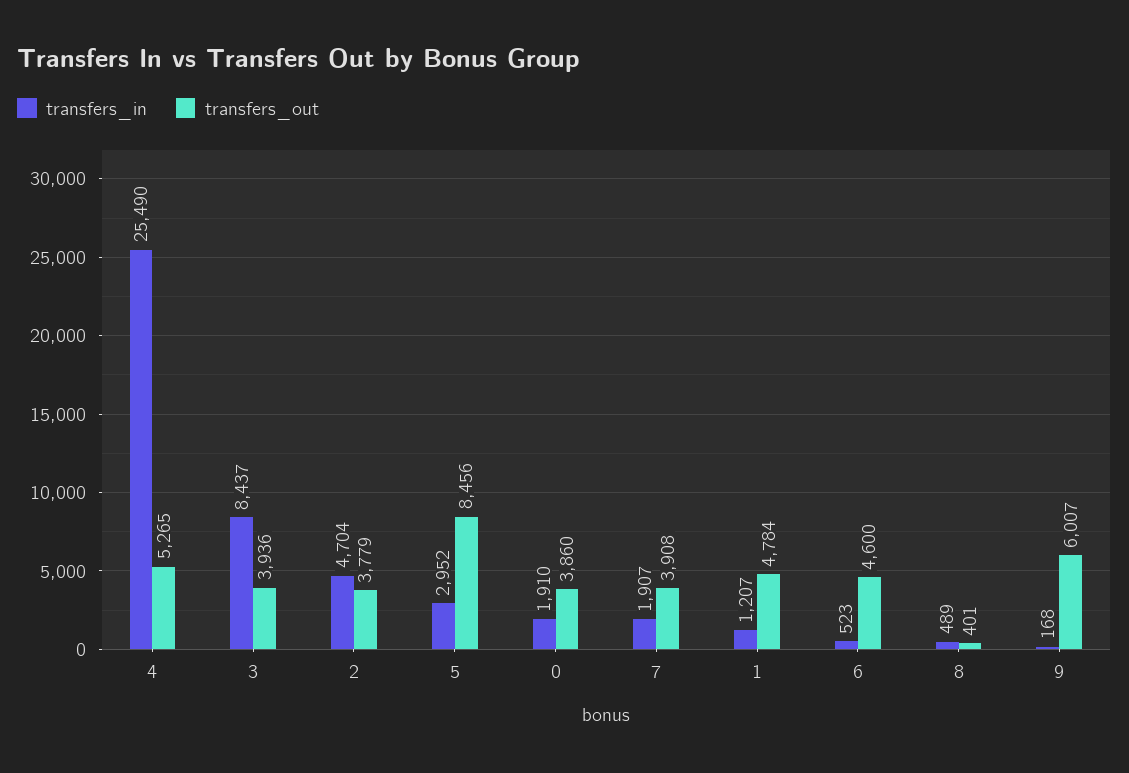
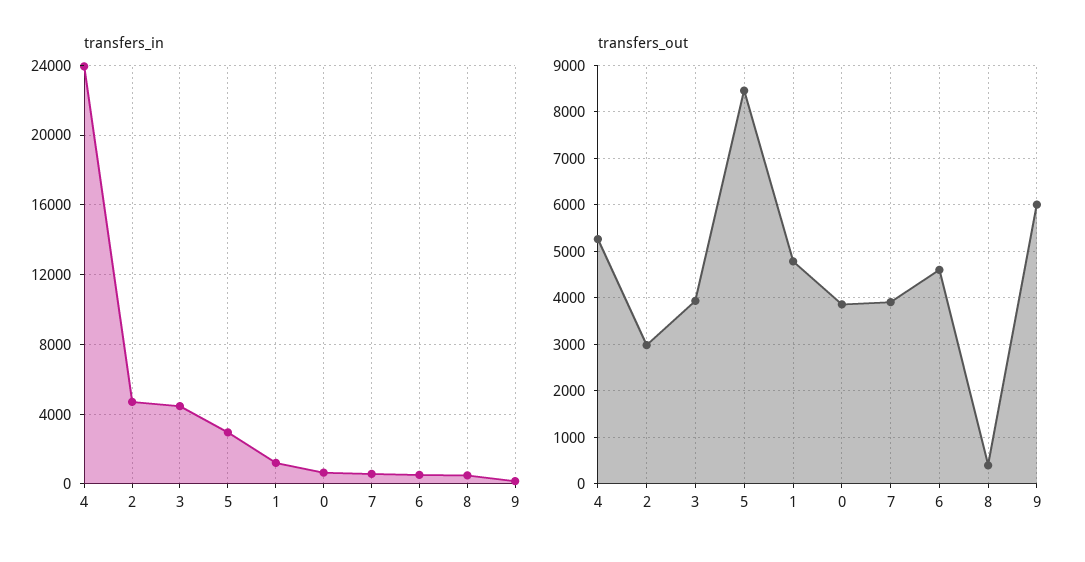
  {
    "transfers_in": {
-     "4": 25490,
+     "4": 24000,
-     "3": 8437,
+     "3": 4500,
      "2": 4704,
      "5": 2952,
-     "0": 1910,
+     "0": 500,
-     "7": 1907,
+     "7": 500,
      "1": 1207,
      "6": 523,
      "8": 489,
      "9": 168
    },
    "transfers_out": {
      "4": 5265,
      "3": 3936,
-     "2": 3779,
+     "2": 3000,
      "5": 8456,
      "0": 3860,
      "7": 3908,
      "1": 4784,
      "6": 4600,
      "8": 401,
      "9": 6007
    }
  }

